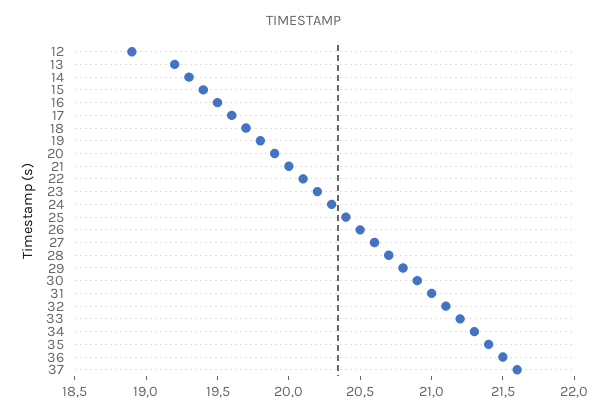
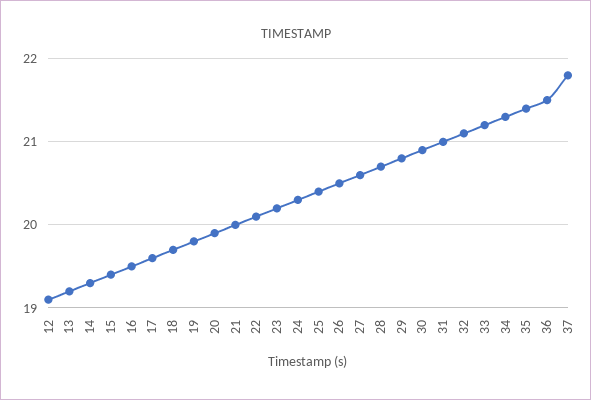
  {
-   "12": 18.9,
+   "12": 19.1,
    "13": 19.2,
    "14": 19.3,
    "15": 19.4,
    "16": 19.5,
    "17": 19.6,
    "18": 19.7,
    "19": 19.8,
    "20": 19.9,
    "21": 20,
    "22": 20.1,
    "23": 20.2,
    "24": 20.3,
    "25": 20.4,
    "26": 20.5,
    "27": 20.6,
    "28": 20.7,
    "29": 20.8,
    "30": 20.9,
    "31": 21,
    "32": 21.1,
    "33": 21.2,
    "34": 21.3,
    "35": 21.4,
    "36": 21.5,
-   "37": 21.6
+   "37": 21.8
  }

